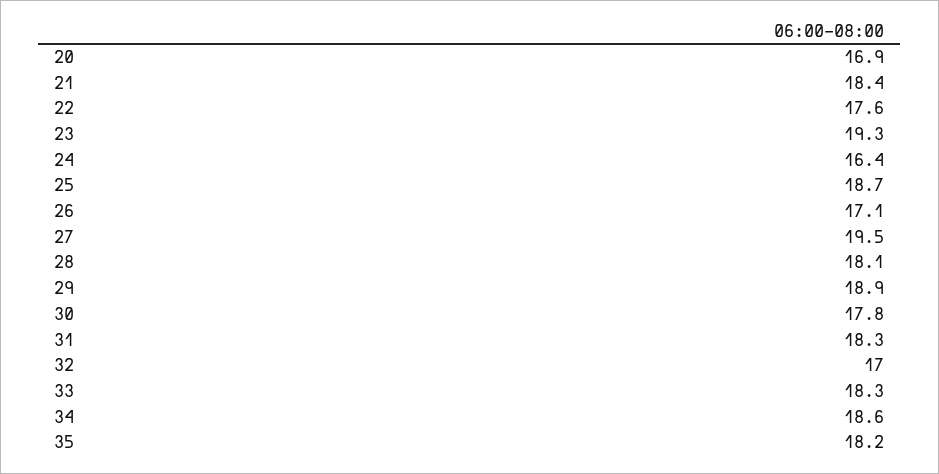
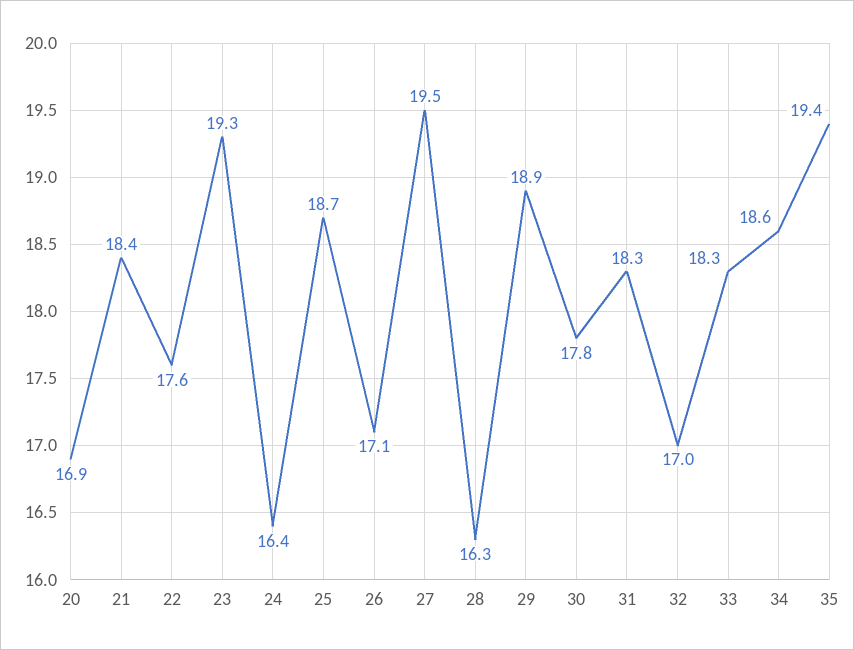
  {
    "20": 16.9,
    "21": 18.4,
    "22": 17.6,
    "23": 19.3,
    "24": 16.4,
    "25": 18.7,
    "26": 17.1,
    "27": 19.5,
-   "28": 18.1,
+   "28": 16.3,
    "29": 18.9,
    "30": 17.8,
    "31": 18.3,
    "32": 17,
    "33": 18.3,
    "34": 18.6,
-   "35": 18.2
+   "35": 19.4
  }

